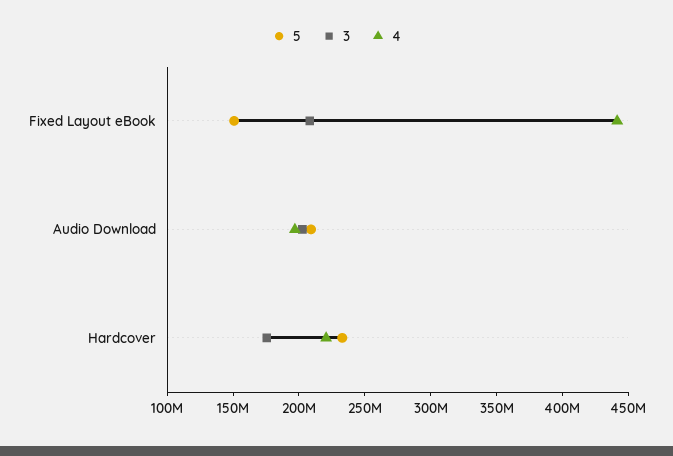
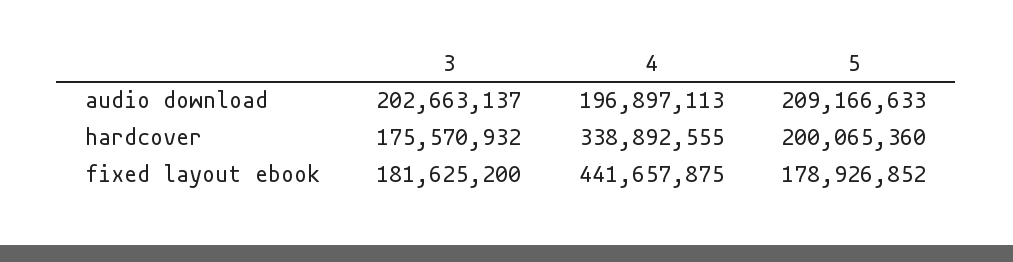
  {
    "5": {
-     "Fixed Layout eBook": 150000000,
+     "Fixed Layout eBook": 178926852,
      "Audio Download": 209166633,
-     "Hardcover": 230000000
+     "Hardcover": 200065360
    },
    "3": {
-     "Fixed Layout eBook": 210000000,
+     "Fixed Layout eBook": 181625200,
      "Audio Download": 202663137,
      "Hardcover": 175570932
    },
    "4": {
      "Fixed Layout eBook": 441657875,
      "Audio Download": 196897113,
-     "Hardcover": 220000000
+     "Hardcover": 338892555
    }
  }

